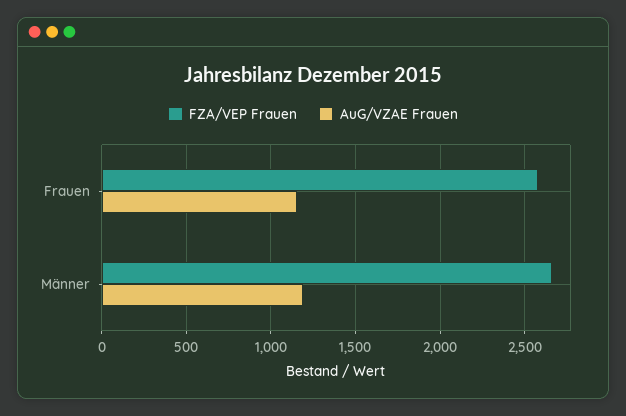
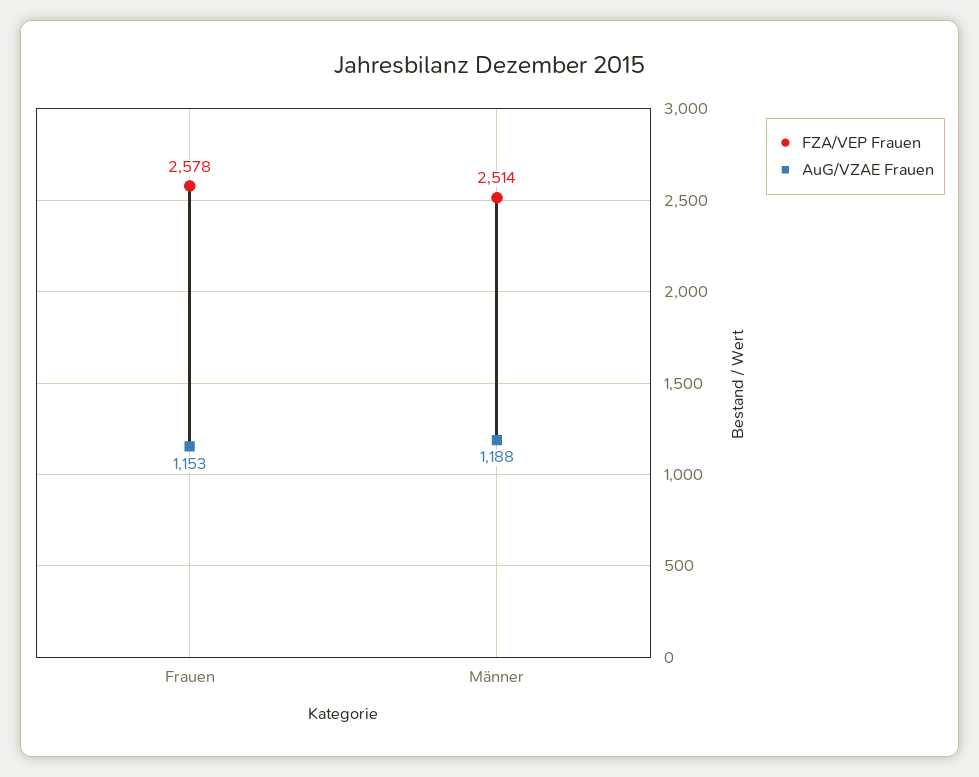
  {
    "FZA/VEP Frauen": {
      "Frauen": 2578,
-     "Männer": 2650
+     "Männer": 2514
    },
    "AuG/VZAE Frauen": {
      "Frauen": 1153,
      "Männer": 1188
    }
  }

